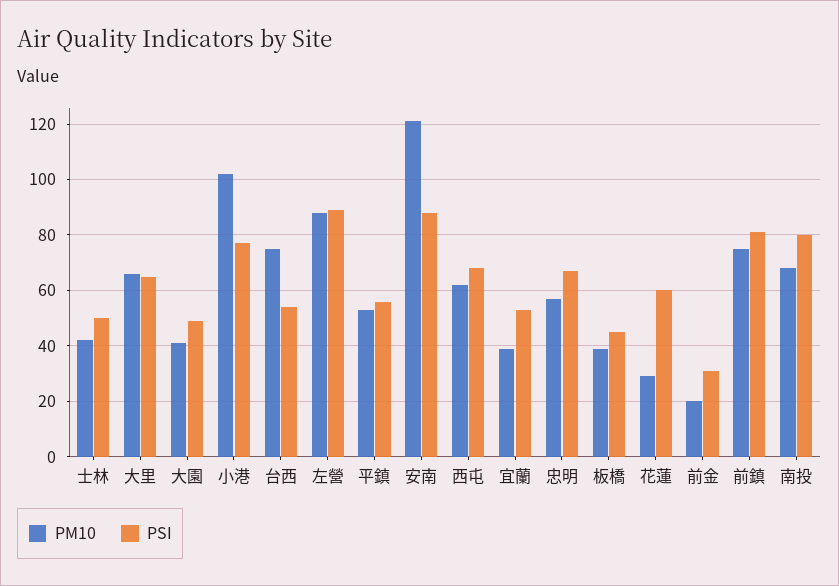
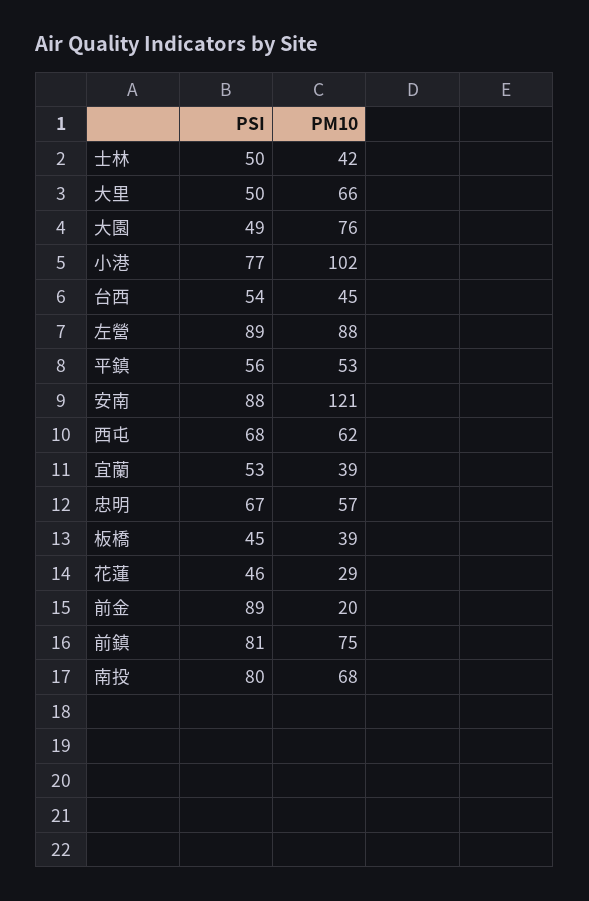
  {
    "PM10": {
      "士林": 42,
      "大里": 66,
-     "大園": 40,
+     "大園": 76,
      "小港": 102,
-     "台西": 75,
+     "台西": 45,
      "左營": 88,
      "平鎮": 53,
      "安南": 121,
      "西屯": 62,
      "宜蘭": 39,
      "忠明": 57,
      "板橋": 39,
      "花蓮": 29,
      "前金": 20,
      "前鎮": 75,
      "南投": 68
    },
    "PSI": {
      "士林": 50,
-     "大里": 65,
+     "大里": 50,
      "大園": 49,
      "小港": 77,
      "台西": 54,
      "左營": 89,
      "平鎮": 56,
      "安南": 88,
      "西屯": 68,
      "宜蘭": 53,
      "忠明": 67,
      "板橋": 45,
-     "花蓮": 60,
+     "花蓮": 46,
-     "前金": 30,
+     "前金": 89,
      "前鎮": 81,
      "南投": 80
    }
  }

